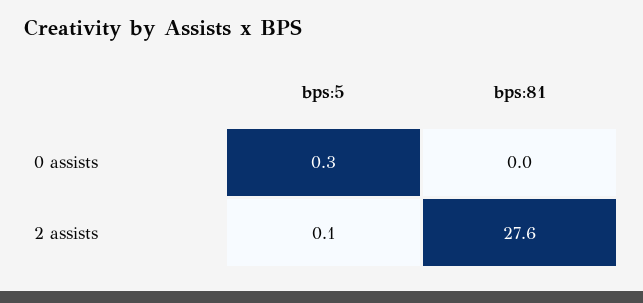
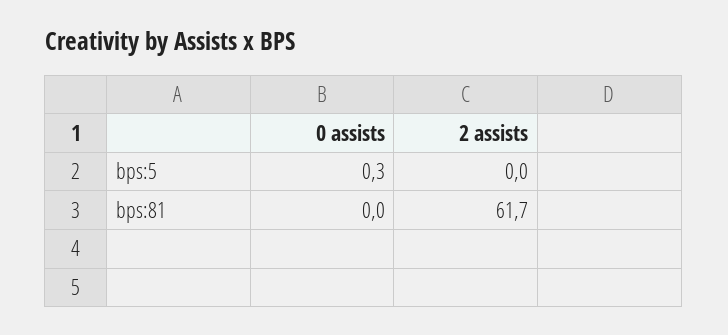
  {
    "bps:5": {
      "0 assists": 0.3,
-     "2 assists": 0.1
+     "2 assists": 0
    },
    "bps:81": {
      "0 assists": 0,
-     "2 assists": 27.6
+     "2 assists": 61.7
    }
  }

